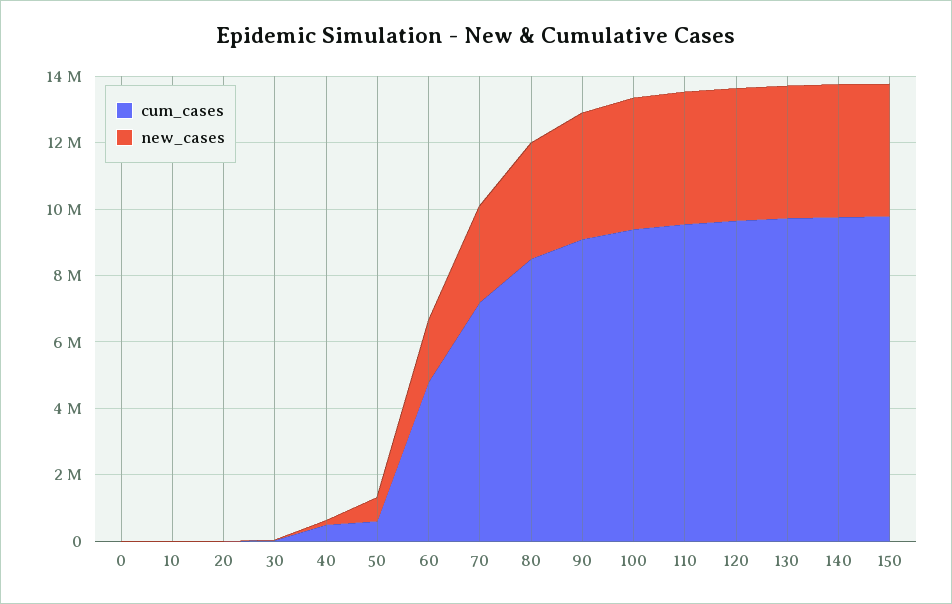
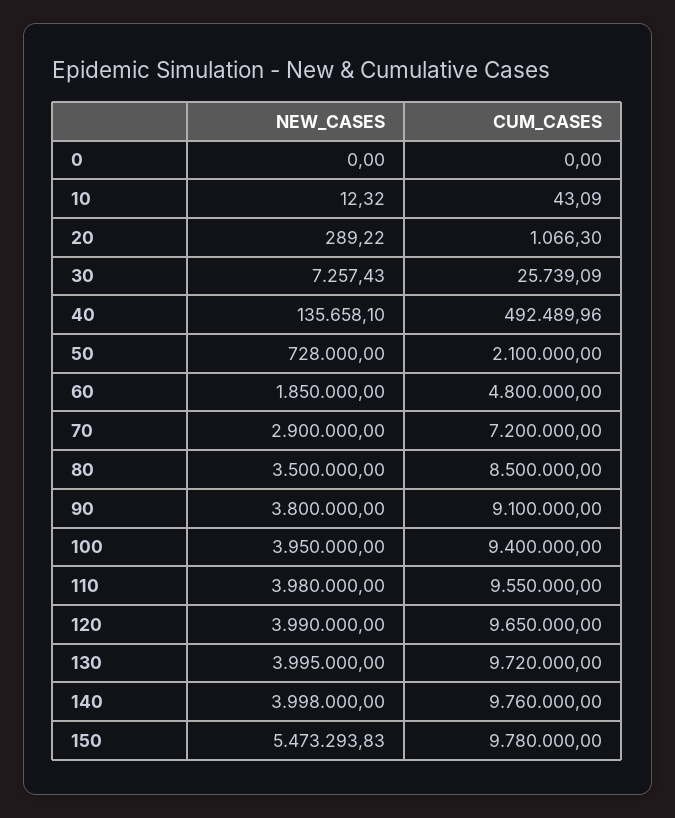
  {
    "cum_cases": {
      "0": 0,
      "10": 43.09,
      "20": 1066.3,
      "30": 25739.09,
      "40": 492489.96,
-     "50": 500000,
+     "50": 2100000,
      "60": 4800000,
      "70": 7200000,
      "80": 8500000,
      "90": 9100000,
      "100": 9400000,
      "110": 9550000,
      "120": 9650000,
      "130": 9720000,
      "140": 9760000,
      "150": 9780000
    },
    "new_cases": {
      "0": 0,
      "10": 12.32,
      "20": 289.22,
      "30": 7257.43,
      "40": 135658.1,
      "50": 728000,
      "60": 1850000,
      "70": 2900000,
      "80": 3500000,
      "90": 3800000,
      "100": 3950000,
      "110": 3980000,
      "120": 3990000,
      "130": 3995000,
      "140": 3998000,
-     "150": 4000000
+     "150": 5473293.83
    }
  }

